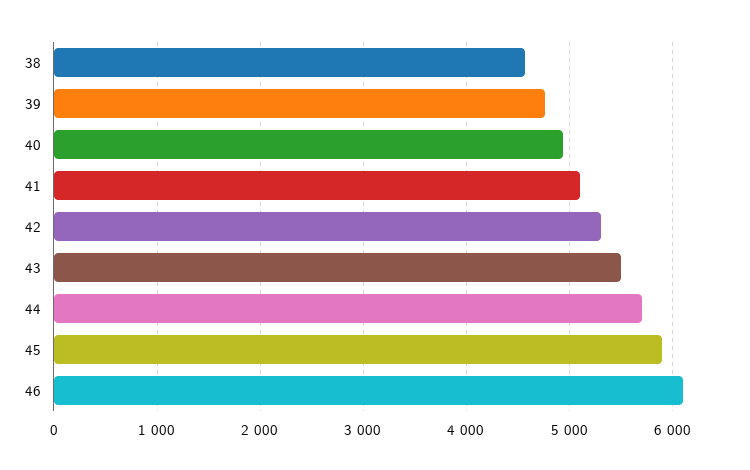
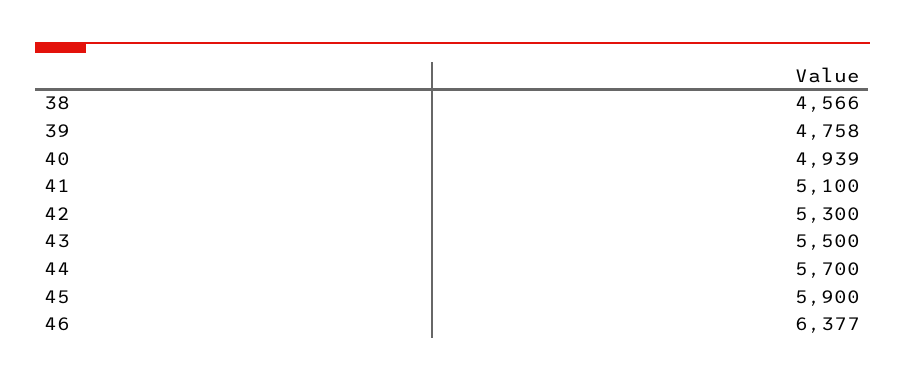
  {
    "38": 4566,
    "39": 4758,
    "40": 4939,
    "41": 5100,
    "42": 5300,
    "43": 5500,
    "44": 5700,
    "45": 5900,
-   "46": 6100
+   "46": 6377
  }

